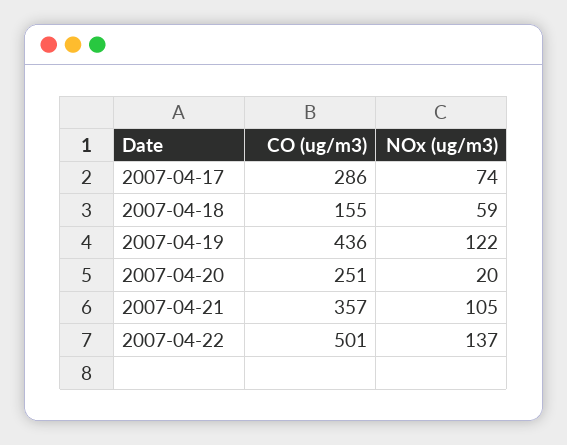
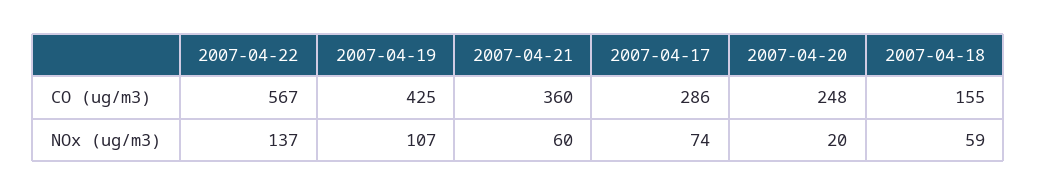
  {
    "CO (ug/m3)": {
      "2007-04-17": 286,
      "2007-04-18": 155,
-     "2007-04-19": 436,
+     "2007-04-19": 425,
-     "2007-04-20": 251,
+     "2007-04-20": 248,
-     "2007-04-21": 357,
+     "2007-04-21": 360,
-     "2007-04-22": 501
+     "2007-04-22": 567
    },
    "NOx (ug/m3)": {
      "2007-04-17": 74,
      "2007-04-18": 59,
-     "2007-04-19": 122,
+     "2007-04-19": 107,
      "2007-04-20": 20,
-     "2007-04-21": 105,
+     "2007-04-21": 60,
      "2007-04-22": 137
    }
  }

